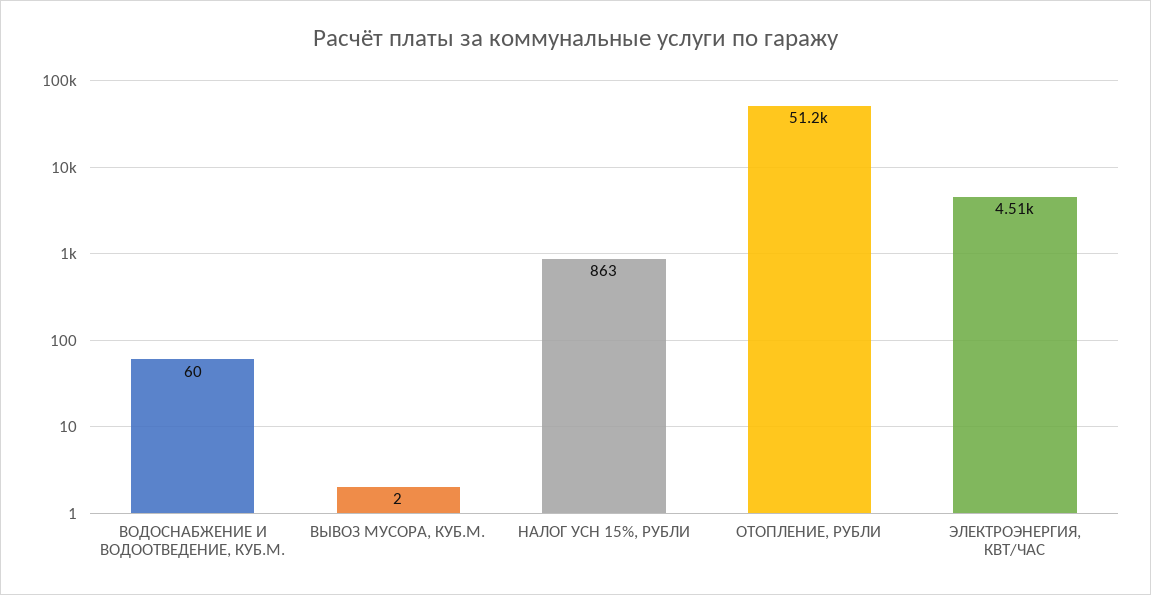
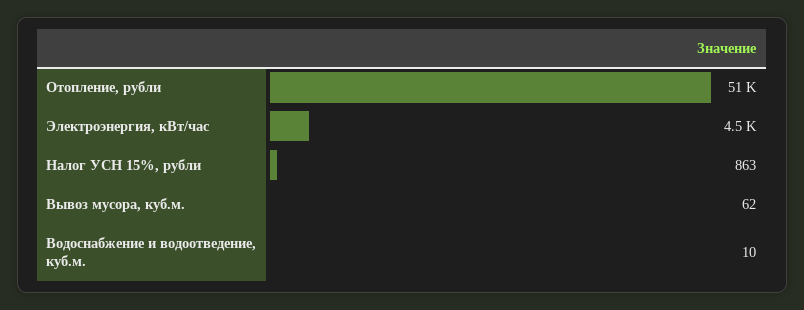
  {
-   "ВОДОСНАБЖЕНИЕ И ВОДООТВЕДЕНИЕ, КУБ.М.": 60,
+   "ВОДОСНАБЖЕНИЕ И ВОДООТВЕДЕНИЕ, КУБ.М.": 10,
-   "ВЫВОЗ МУСОРА, КУБ.М.": 2,
+   "ВЫВОЗ МУСОРА, КУБ.М.": 62,
    "НАЛОГ УСН 15%, РУБЛИ": 863,
    "ОТОПЛЕНИЕ, РУБЛИ": 51200,
    "ЭЛЕКТРОЭНЕРГИЯ, КВТ/ЧАС": 4510
  }

